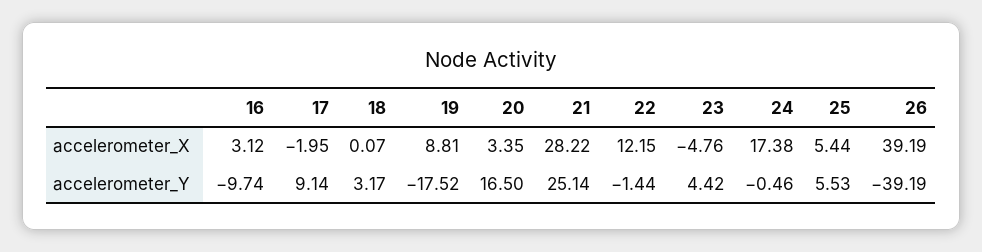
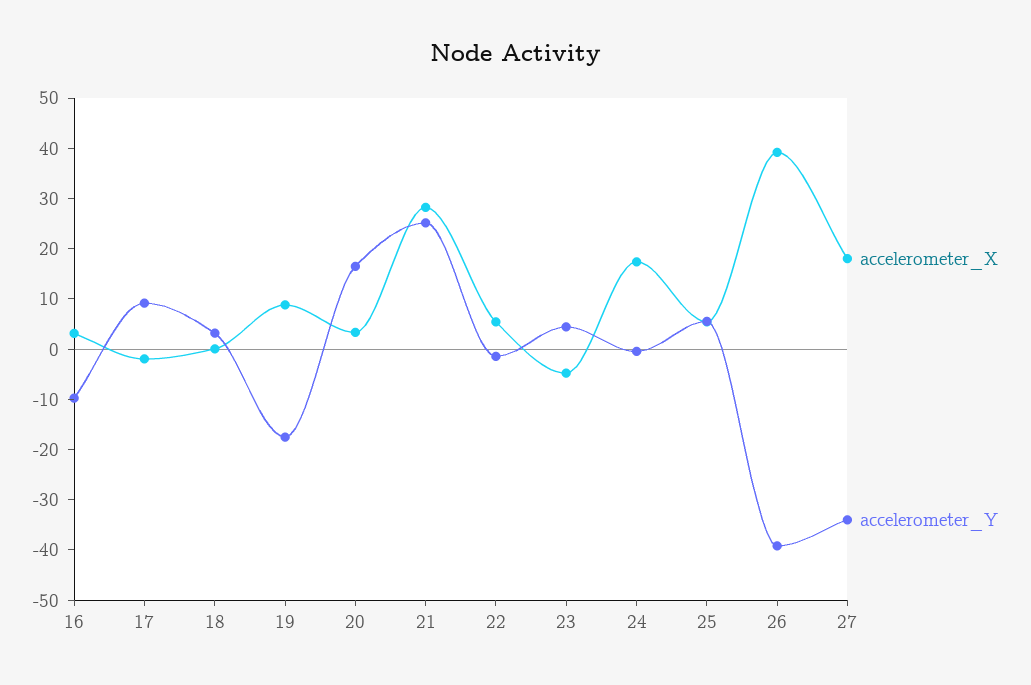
  {
    "accelerometer_X": {
      "16": 3.12,
      "17": -1.95,
      "18": 0.07,
      "19": 8.81,
      "20": 3.35,
      "21": 28.22,
-     "22": 12.15,
+     "22": 6,
      "23": -4.76,
      "24": 17.38,
      "25": 5.44,
-     "26": 39.19
+     "26": 39.19,
+     "27": 18
    },
    "accelerometer_Y": {
      "16": -9.74,
      "17": 9.14,
      "18": 3.17,
      "19": -17.52,
      "20": 16.5,
      "21": 25.14,
      "22": -1.44,
      "23": 4.42,
      "24": -0.46,
      "25": 5.53,
-     "26": -39.19
+     "26": -39.19,
+     "27": -34
    }
  }

